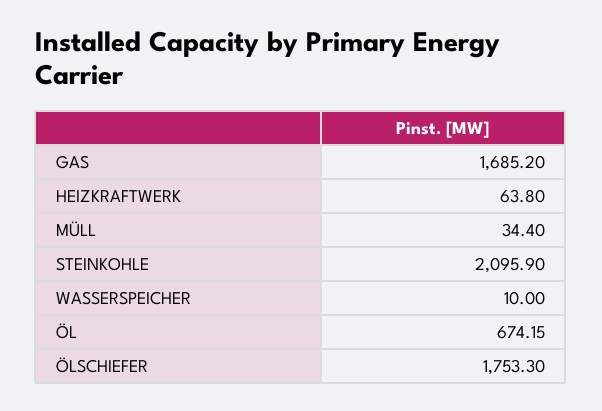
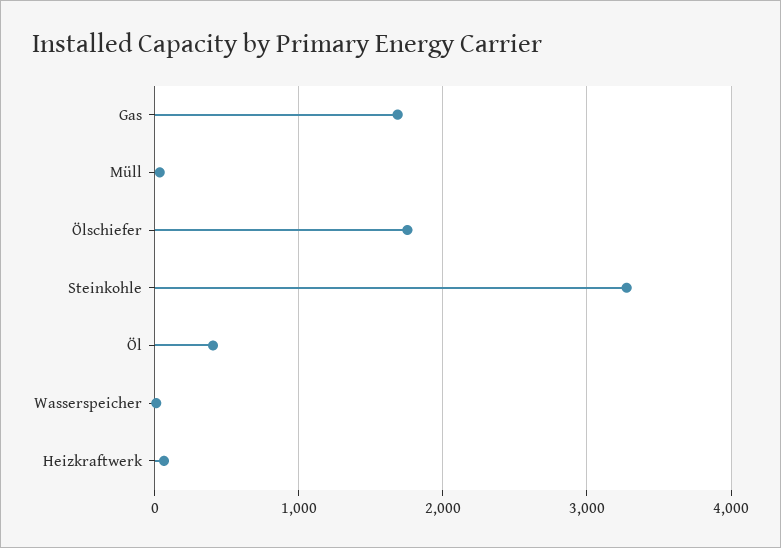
  {
    "GAS": 1685.2,
    "HEIZKRAFTWERK": 63.8,
    "MÜLL": 34.4,
-   "STEINKOHLE": 2095.9,
+   "STEINKOHLE": 3300,
    "WASSERSPEICHER": 10,
-   "ÖL": 674.15,
+   "ÖL": 400,
    "ÖLSCHIEFER": 1753.3
  }

